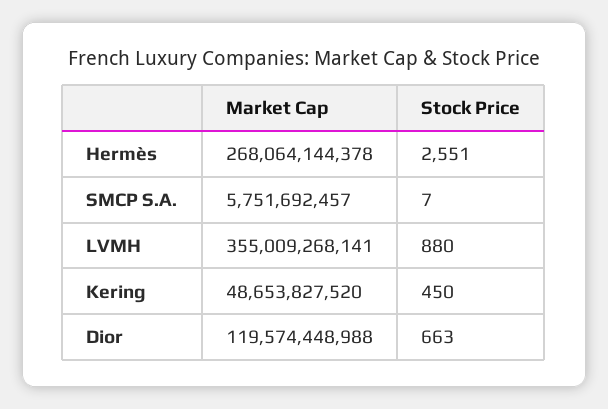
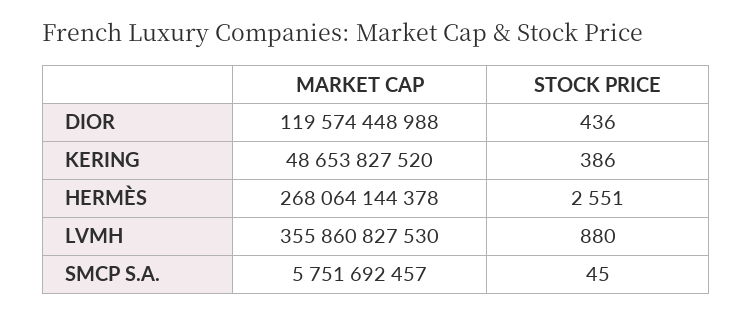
  {
    "Market Cap": {
      "Hermès": 268064144378,
      "SMCP S.A.": 5751692457,
-     "LVMH": 355009268141,
+     "LVMH": 355860827530,
      "Kering": 48653827520,
      "Dior": 119574448988
    },
    "Stock Price": {
      "Hermès": 2551,
-     "SMCP S.A.": 7,
+     "SMCP S.A.": 45,
      "LVMH": 880,
-     "Kering": 450,
+     "Kering": 386,
-     "Dior": 663
+     "Dior": 436
    }
  }

